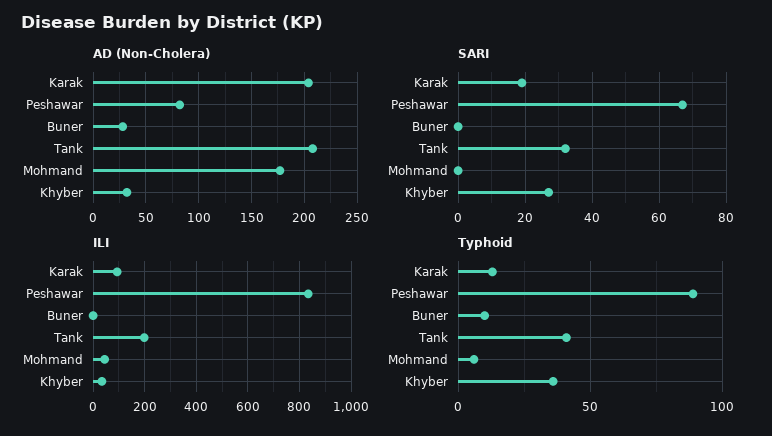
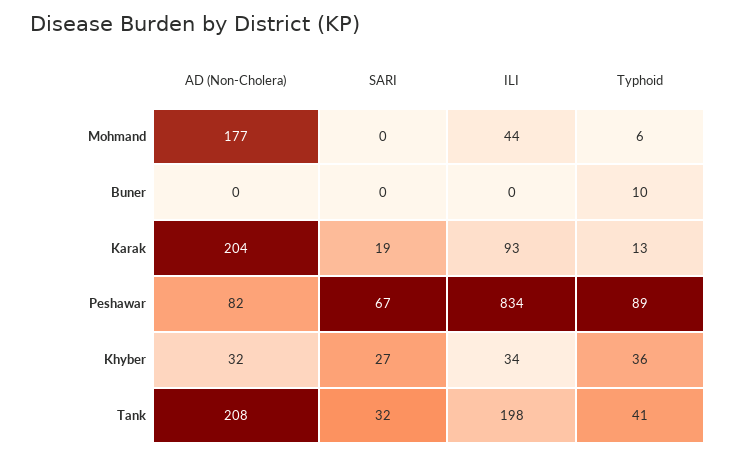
  {
    "AD (Non-Cholera)": {
      "Karak": 204,
      "Peshawar": 82,
-     "Buner": 30,
+     "Buner": 0,
      "Tank": 208,
      "Mohmand": 177,
      "Khyber": 32
    },
    "SARI": {
      "Karak": 19,
      "Peshawar": 67,
      "Buner": 0,
      "Tank": 32,
      "Mohmand": 0,
      "Khyber": 27
    },
    "ILI": {
      "Karak": 93,
      "Peshawar": 834,
      "Buner": 0,
      "Tank": 198,
      "Mohmand": 44,
      "Khyber": 34
    },
    "Typhoid": {
      "Karak": 13,
      "Peshawar": 89,
      "Buner": 10,
      "Tank": 41,
      "Mohmand": 6,
      "Khyber": 36
    }
  }

